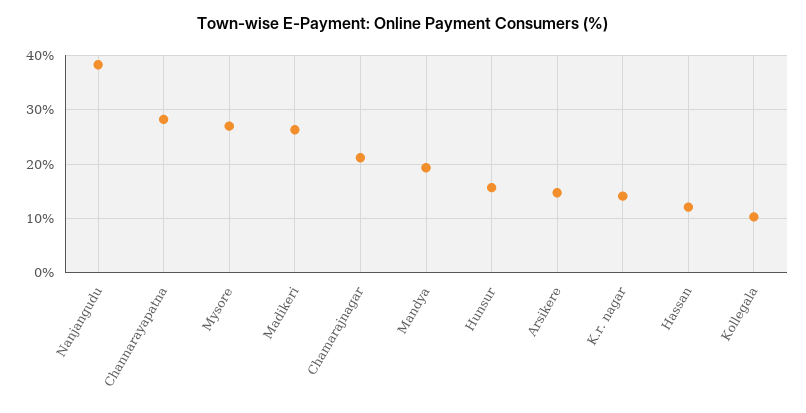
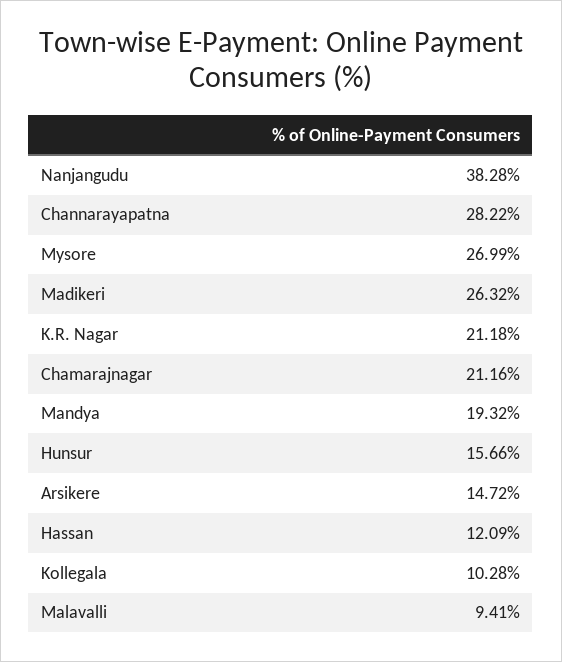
  {
    "Nanjangudu": 38.28,
    "Channarayapatna": 28.22,
    "Mysore": 26.99,
    "Madikeri": 26.32,
    "Chamarajnagar": 21.16,
    "Mandya": 19.32,
    "Hunsur": 15.66,
    "Arsikere": 14.72,
-   "K.r. nagar": 14,
+   "K.r. nagar": 21.18,
    "Hassan": 12.09,
-   "Kollegala": 10.28
+   "Kollegala": 10.28,
+   "Malavalli": 9.41
  }

